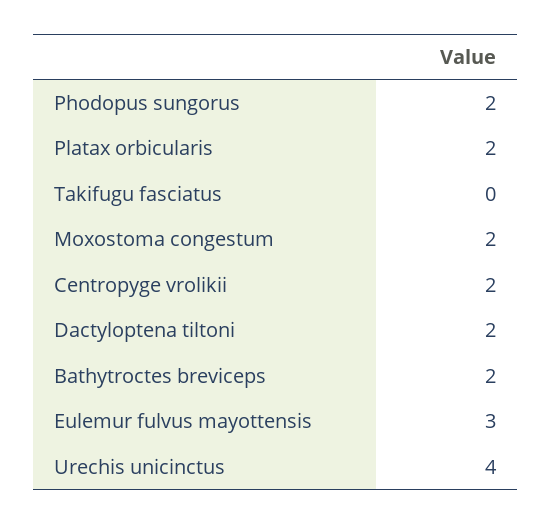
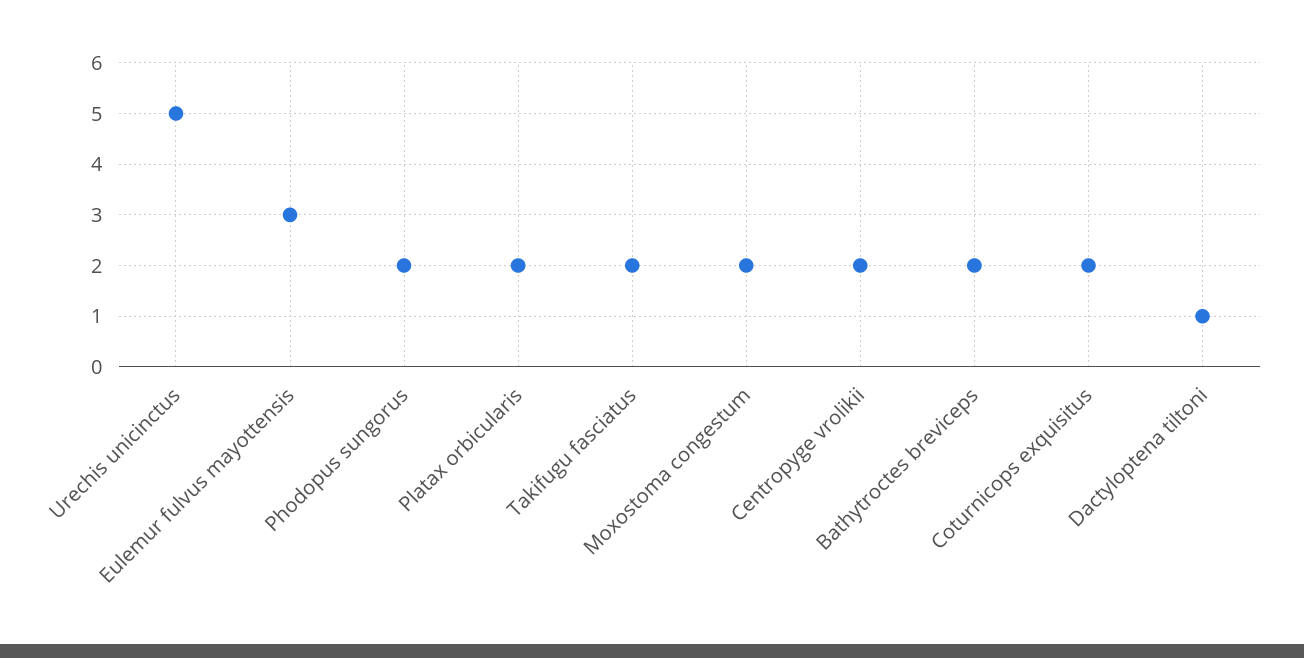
  {
    "Phodopus sungorus": 2,
    "Platax orbicularis": 2,
-   "Takifugu fasciatus": 0,
+   "Takifugu fasciatus": 2,
    "Moxostoma congestum": 2,
    "Centropyge vrolikii": 2,
-   "Dactyloptena tiltoni": 2,
+   "Dactyloptena tiltoni": 1,
    "Bathytroctes breviceps": 2,
    "Eulemur fulvus mayottensis": 3,
-   "Urechis unicinctus": 4
+   "Urechis unicinctus": 5,
+   "Coturnicops exquisitus": 2
  }

